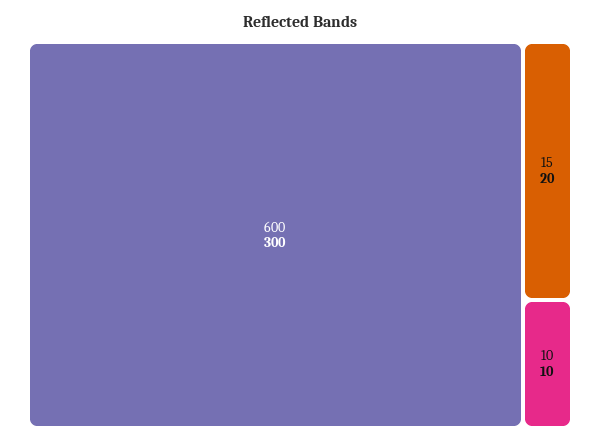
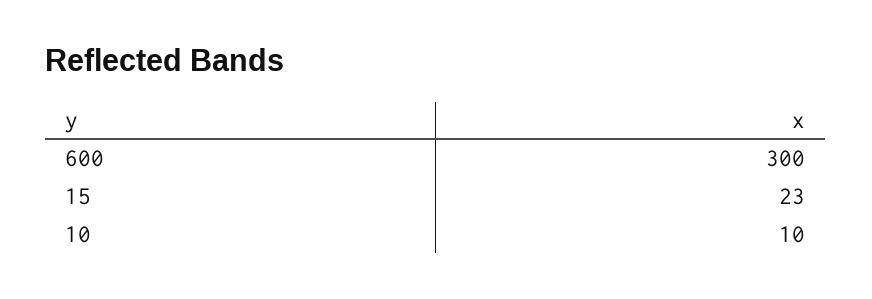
  {
    "600": 300,
-   "15": 20,
+   "15": 23,
    "10": 10
  }

